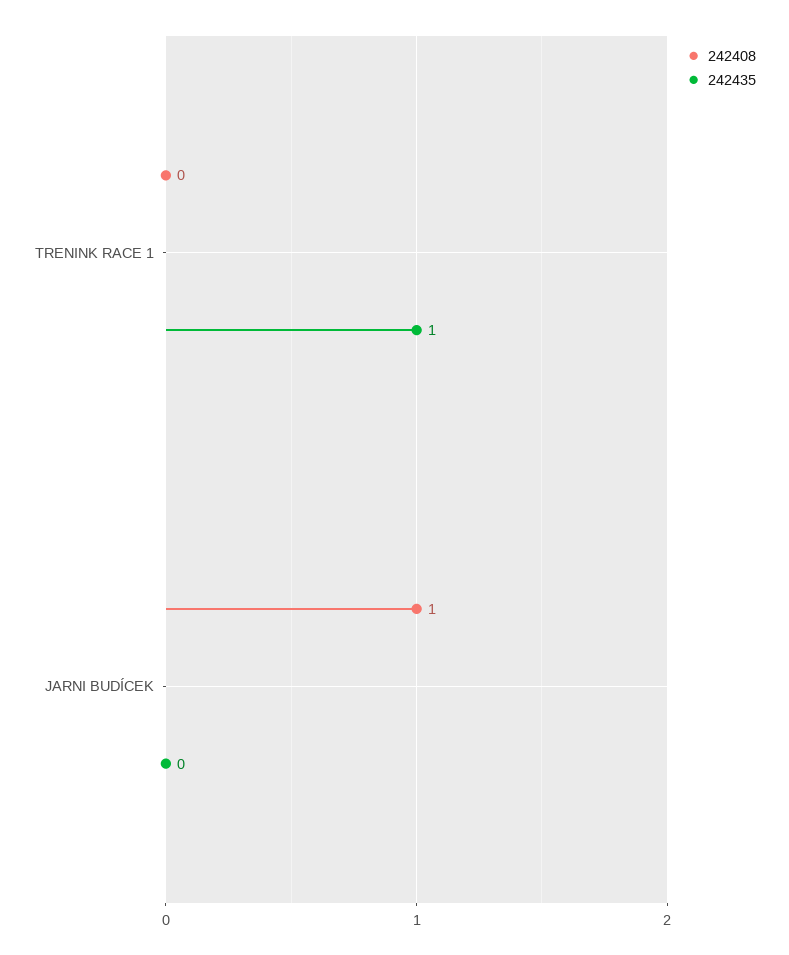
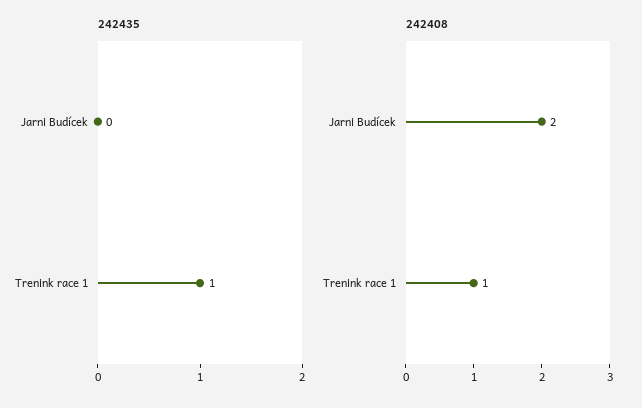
  {
    "242408": {
-     "TRENINK RACE 1": 0,
+     "TRENINK RACE 1": 1,
-     "JARNI BUDÍCEK": 1
+     "JARNI BUDÍCEK": 2
    },
    "242435": {
      "TRENINK RACE 1": 1,
      "JARNI BUDÍCEK": 0
    }
  }

